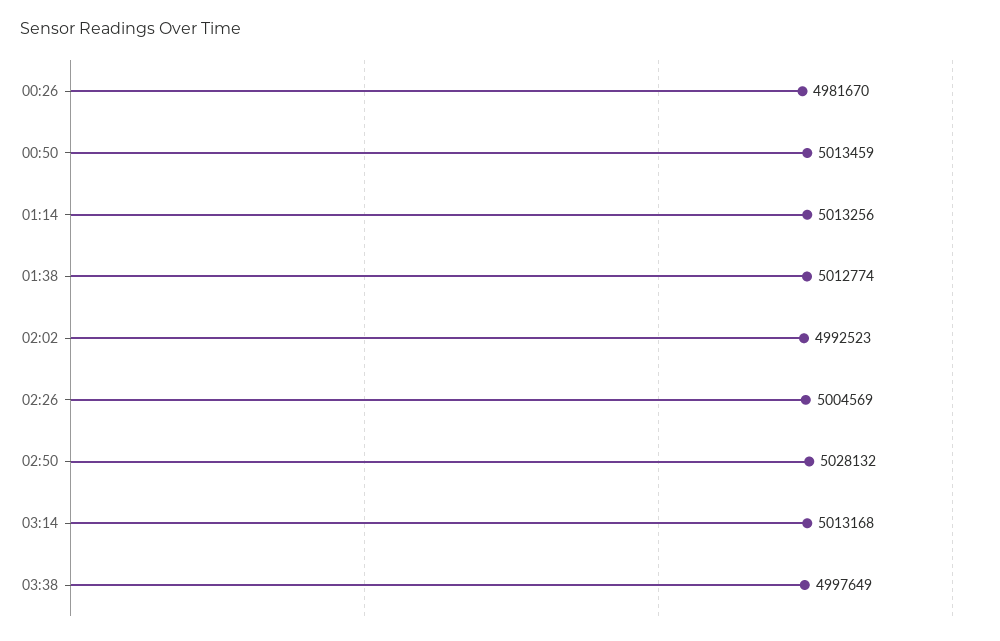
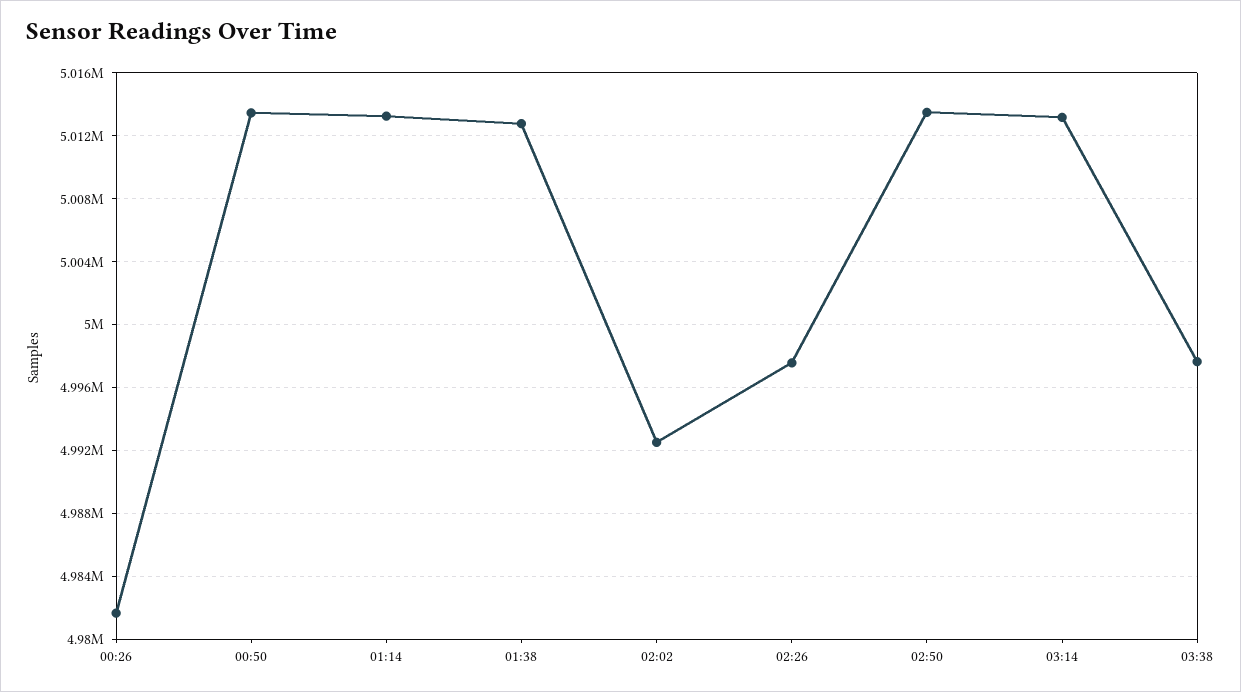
  {
    "00:26": 4981670,
    "00:50": 5013459,
    "01:14": 5013256,
    "01:38": 5012774,
    "02:02": 4992523,
-   "02:26": 5004569,
+   "02:26": 4997500,
-   "02:50": 5028132,
+   "02:50": 5013500,
    "03:14": 5013168,
    "03:38": 4997649
  }

